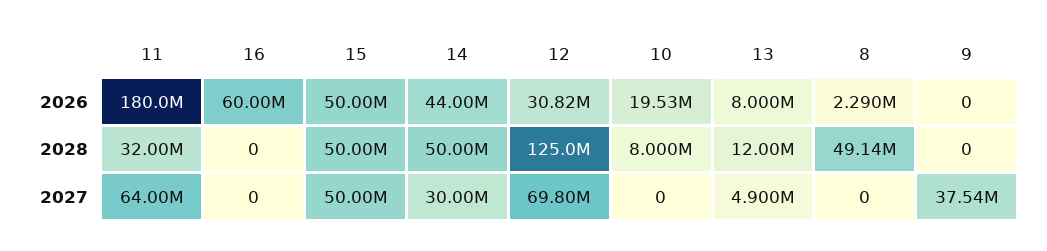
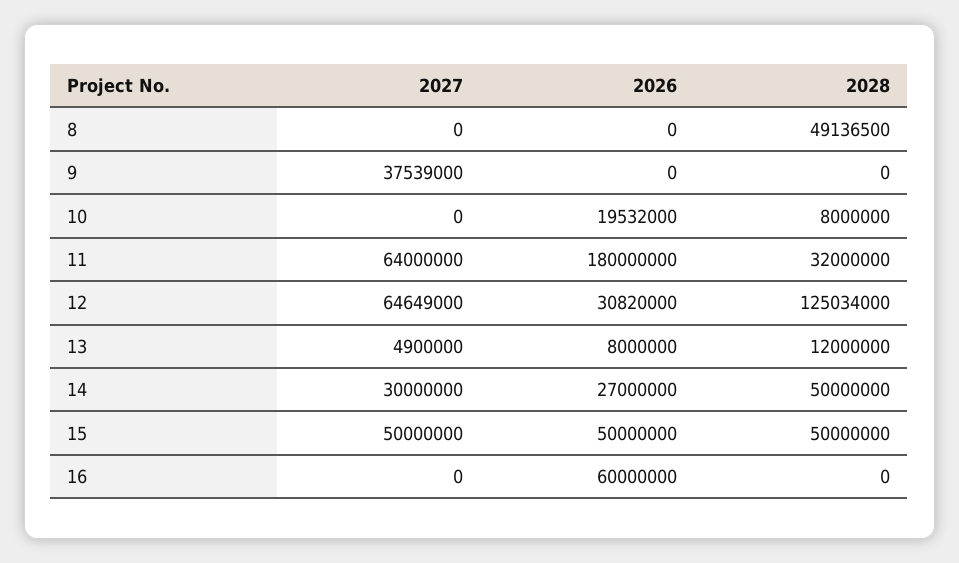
  {
    "11": {
      "2026": 180000000,
      "2028": 32000000,
      "2027": 64000000
    },
    "16": {
      "2026": 60000000,
      "2028": 0,
      "2027": 0
    },
    "15": {
      "2026": 50000000,
      "2028": 50000000,
      "2027": 50000000
    },
    "14": {
-     "2026": 44000000,
+     "2026": 27000000,
      "2028": 50000000,
      "2027": 30000000
    },
    "12": {
      "2026": 30820000,
      "2028": 125034000,
-     "2027": 69800000
+     "2027": 64649000
    },
    "10": {
      "2026": 19532000,
      "2028": 8000000,
      "2027": 0
    },
    "13": {
      "2026": 8000000,
      "2028": 12000000,
      "2027": 4900000
    },
    "8": {
-     "2026": 2290000,
+     "2026": 0,
      "2028": 49136500,
      "2027": 0
    },
    "9": {
      "2026": 0,
      "2028": 0,
      "2027": 37539000
    }
  }

